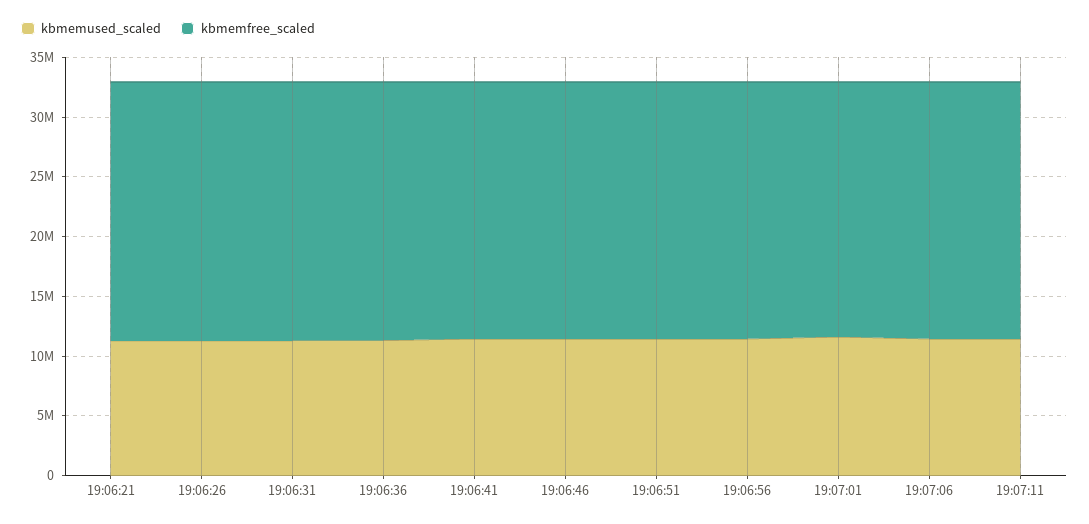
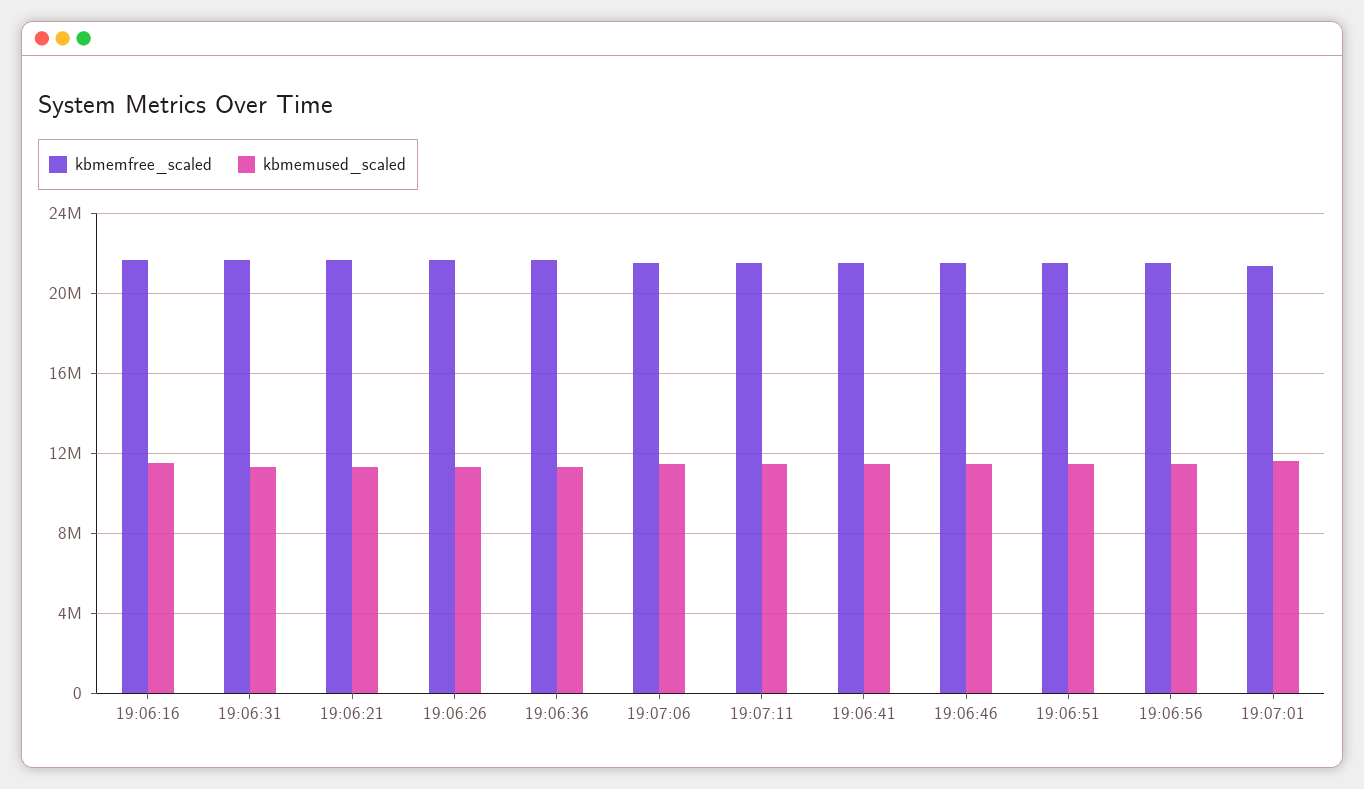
  {
    "kbmemused_scaled": {
      "19:06:21": 11500000,
      "19:06:26": 11500000,
      "19:06:31": 11500000,
      "19:06:36": 11500000,
      "19:06:41": 11500000,
      "19:06:46": 11500000,
      "19:06:51": 11500000,
      "19:06:56": 11500000,
      "19:07:01": 11500000,
      "19:07:06": 11500000,
-     "19:07:11": 11500000
+     "19:07:11": 11500000,
+     "19:06:16": 11500000
    },
    "kbmemfree_scaled": {
      "19:06:21": 21500000,
      "19:06:26": 21500000,
      "19:06:31": 21500000,
      "19:06:36": 21500000,
      "19:06:41": 21500000,
      "19:06:46": 21500000,
      "19:06:51": 21500000,
      "19:06:56": 21500000,
      "19:07:01": 21500000,
      "19:07:06": 21500000,
-     "19:07:11": 21500000
+     "19:07:11": 21500000,
+     "19:06:16": 21500000
    }
  }

